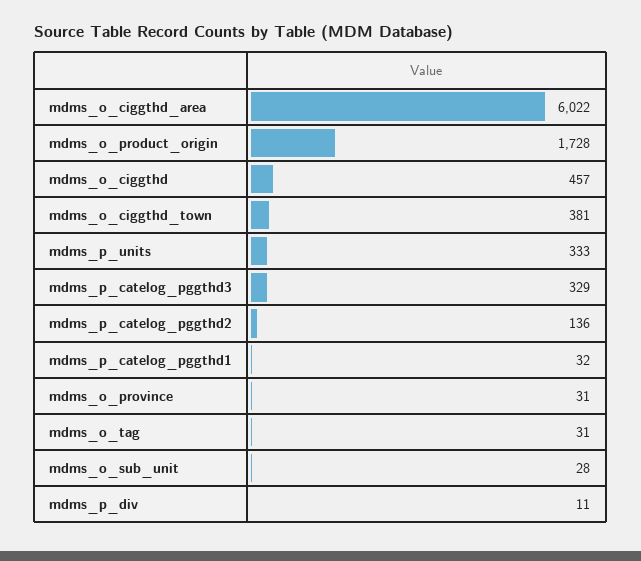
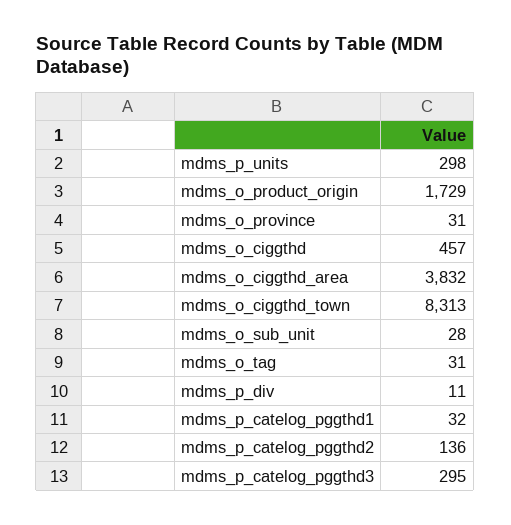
  {
-   "mdms_o_ciggthd_area": 6022,
+   "mdms_o_ciggthd_area": 3832,
-   "mdms_o_product_origin": 1728,
+   "mdms_o_product_origin": 1729,
    "mdms_o_ciggthd": 457,
-   "mdms_o_ciggthd_town": 381,
+   "mdms_o_ciggthd_town": 8313,
-   "mdms_p_units": 333,
+   "mdms_p_units": 298,
-   "mdms_p_catelog_pggthd3": 329,
+   "mdms_p_catelog_pggthd3": 295,
    "mdms_p_catelog_pggthd2": 136,
    "mdms_p_catelog_pggthd1": 32,
    "mdms_o_province": 31,
    "mdms_o_tag": 31,
    "mdms_o_sub_unit": 28,
    "mdms_p_div": 11
  }

